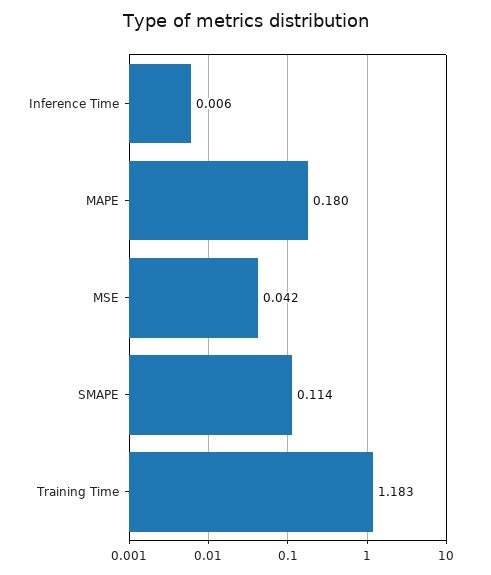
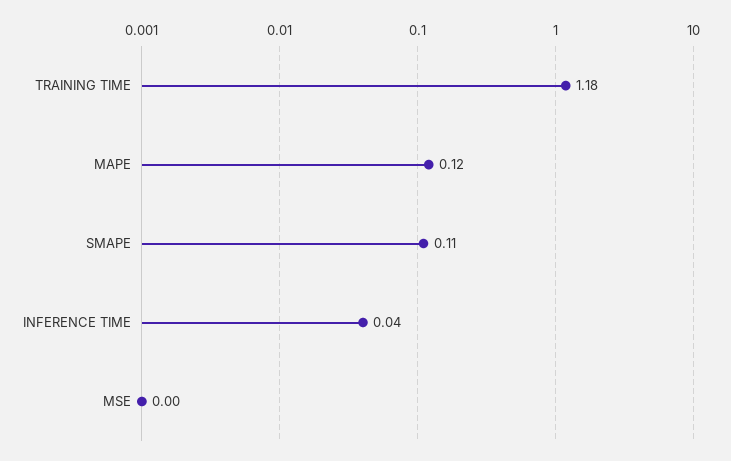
  {
-   "Inference Time": 0.006,
+   "Inference Time": 0.04,
-   "MAPE": 0.18,
+   "MAPE": 0.12,
-   "MSE": 0.042,
+   "MSE": 0,
    "SMAPE": 0.114,
    "Training Time": 1.183
  }

